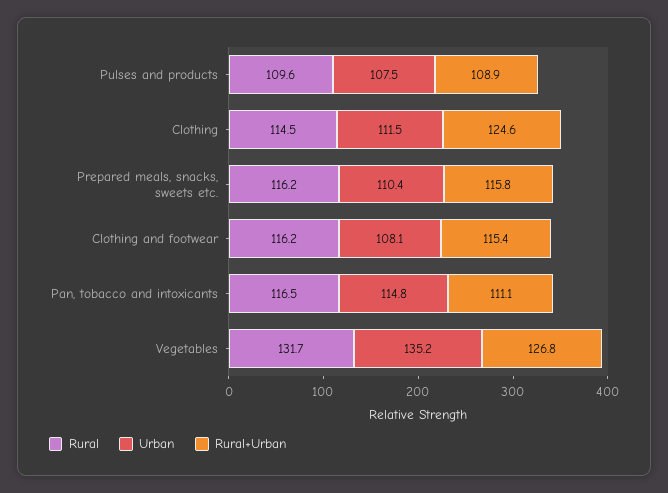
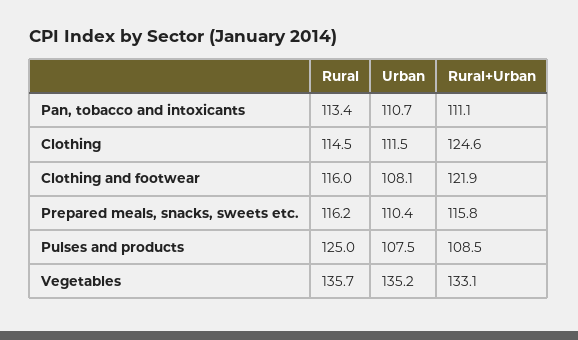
  {
    "Rural": {
-     "Pulses and products": 109.6,
+     "Pulses and products": 125,
      "Clothing": 114.5,
      "Prepared meals, snacks, sweets etc.": 116.2,
-     "Clothing and footwear": 116.2,
+     "Clothing and footwear": 116,
-     "Pan, tobacco and intoxicants": 116.5,
+     "Pan, tobacco and intoxicants": 113.4,
-     "Vegetables": 131.7
+     "Vegetables": 135.7
    },
    "Urban": {
      "Pulses and products": 107.5,
      "Clothing": 111.5,
      "Prepared meals, snacks, sweets etc.": 110.4,
      "Clothing and footwear": 108.1,
-     "Pan, tobacco and intoxicants": 114.8,
+     "Pan, tobacco and intoxicants": 110.7,
      "Vegetables": 135.2
    },
    "Rural+Urban": {
-     "Pulses and products": 108.9,
+     "Pulses and products": 108.5,
      "Clothing": 124.6,
      "Prepared meals, snacks, sweets etc.": 115.8,
-     "Clothing and footwear": 115.4,
+     "Clothing and footwear": 121.9,
      "Pan, tobacco and intoxicants": 111.1,
-     "Vegetables": 126.8
+     "Vegetables": 133.1
    }
  }

